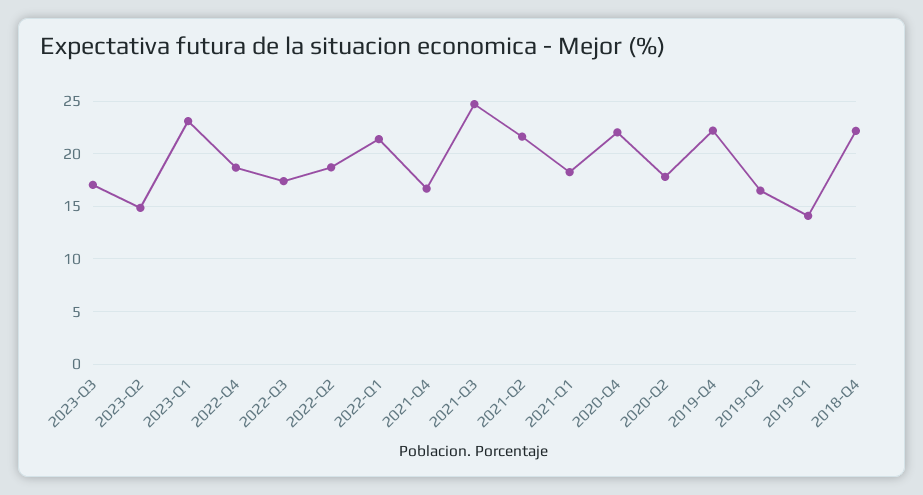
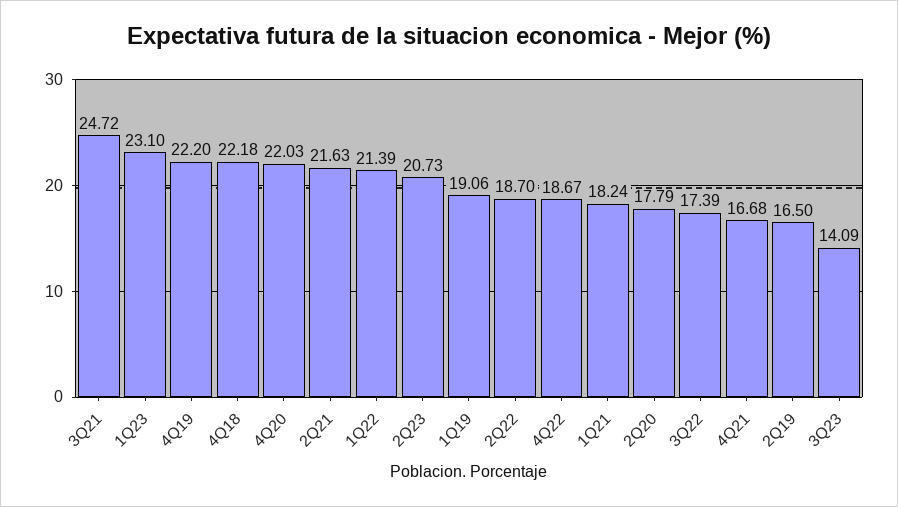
  {
-   "2023-Q3": 17,
+   "2023-Q3": 14.09,
-   "2023-Q2": 15,
+   "2023-Q2": 20.73,
    "2023-Q1": 23.1,
    "2022-Q4": 18.67,
    "2022-Q3": 17.39,
    "2022-Q2": 18.7,
    "2022-Q1": 21.39,
    "2021-Q4": 16.68,
    "2021-Q3": 24.72,
    "2021-Q2": 21.63,
    "2021-Q1": 18.24,
    "2020-Q4": 22.03,
    "2020-Q2": 17.79,
    "2019-Q4": 22.2,
    "2019-Q2": 16.5,
-   "2019-Q1": 14,
+   "2019-Q1": 19.06,
    "2018-Q4": 22.18
  }

